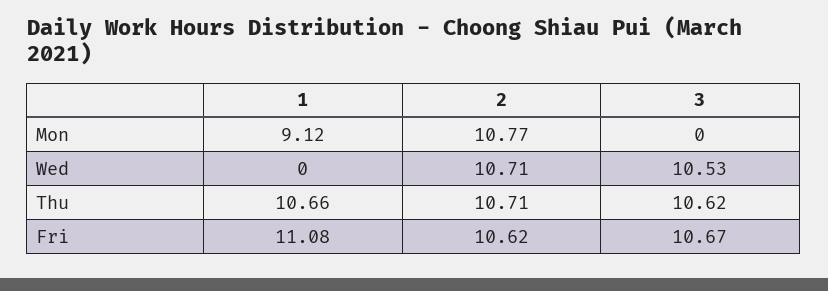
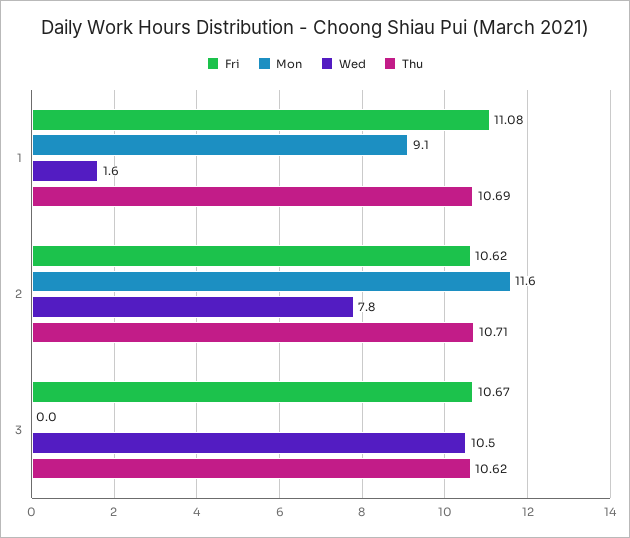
  {
    "Mon": {
      "1": 9.12,
-     "2": 10.77,
+     "2": 11.6,
      "3": 0
    },
    "Wed": {
-     "1": 0,
+     "1": 1.6,
-     "2": 10.71,
+     "2": 7.8,
      "3": 10.53
    },
    "Thu": {
-     "1": 10.66,
+     "1": 10.69,
      "2": 10.71,
      "3": 10.62
    },
    "Fri": {
      "1": 11.08,
      "2": 10.62,
      "3": 10.67
    }
  }

